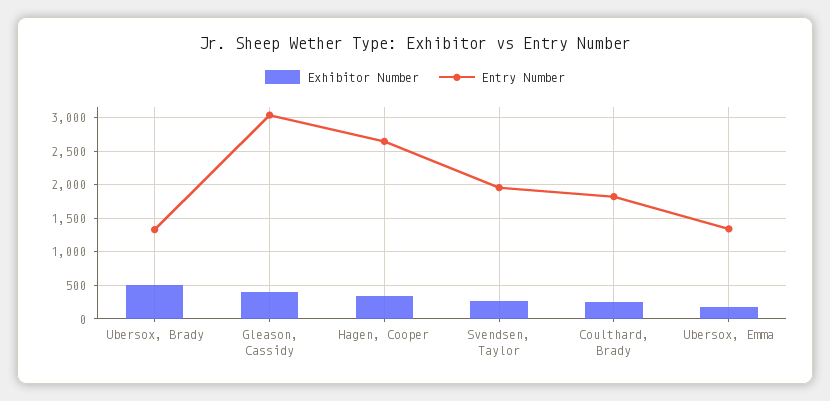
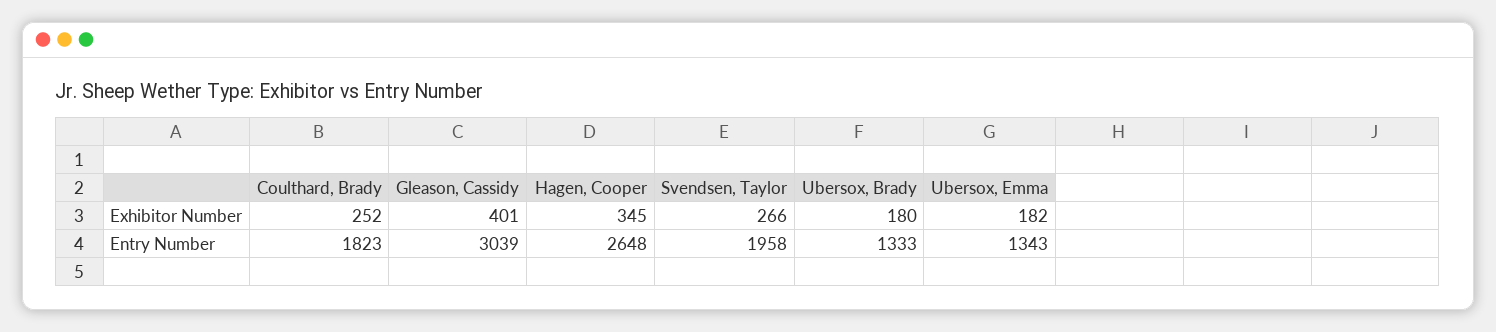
  {
    "Exhibitor Number": {
-     "Ubersox, Brady": 500,
+     "Ubersox, Brady": 180,
      "Gleason, Cassidy": 401,
      "Hagen, Cooper": 345,
      "Svendsen, Taylor": 266,
      "Coulthard, Brady": 252,
      "Ubersox, Emma": 182
    },
    "Entry Number": {
      "Ubersox, Brady": 1333,
      "Gleason, Cassidy": 3039,
      "Hagen, Cooper": 2648,
      "Svendsen, Taylor": 1958,
      "Coulthard, Brady": 1823,
      "Ubersox, Emma": 1343
    }
  }

